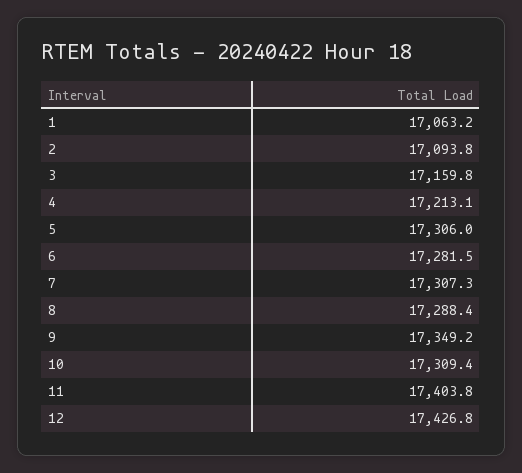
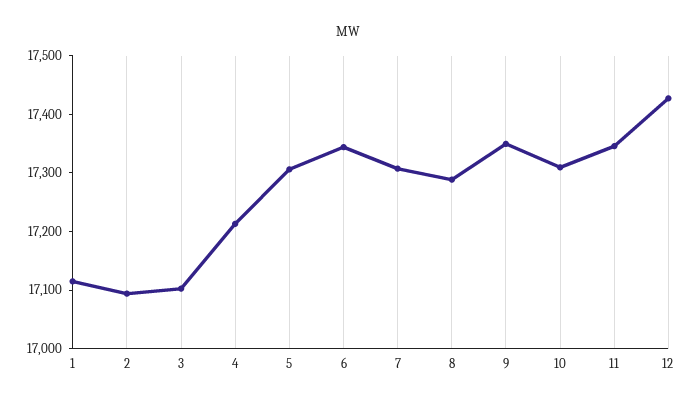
  {
-   "1": 17063.2,
+   "1": 17120,
    "2": 17093.8,
-   "3": 17159.8,
+   "3": 17100,
    "4": 17213.1,
    "5": 17306,
-   "6": 17281.5,
+   "6": 17340,
    "7": 17307.3,
    "8": 17288.4,
    "9": 17349.2,
    "10": 17309.4,
-   "11": 17403.8,
+   "11": 17340,
    "12": 17426.8
  }

